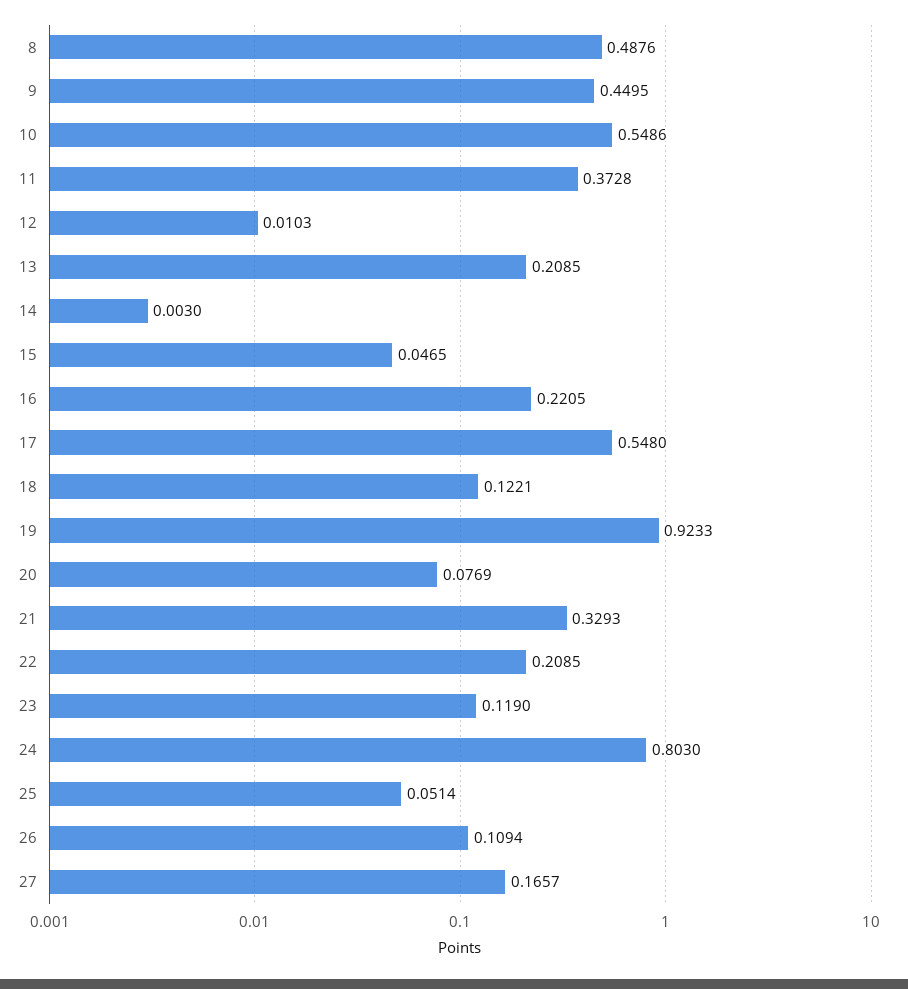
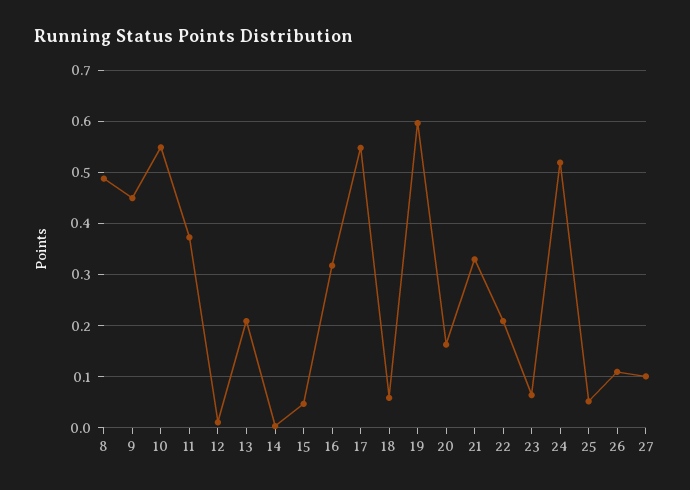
  {
    "8": 0.4876,
    "9": 0.4495,
    "10": 0.5486,
    "11": 0.3728,
    "12": 0.0103,
    "13": 0.2085,
    "14": 0.003,
    "15": 0.0465,
-   "16": 0.2205,
+   "16": 0.32,
    "17": 0.548,
-   "18": 0.1221,
+   "18": 0.06,
-   "19": 0.9233,
+   "19": 0.6,
-   "20": 0.0769,
+   "20": 0.16,
    "21": 0.3293,
    "22": 0.2085,
-   "23": 0.119,
+   "23": 0.06,
-   "24": 0.803,
+   "24": 0.52,
    "25": 0.0514,
    "26": 0.1094,
-   "27": 0.1657
+   "27": 0.1
  }

